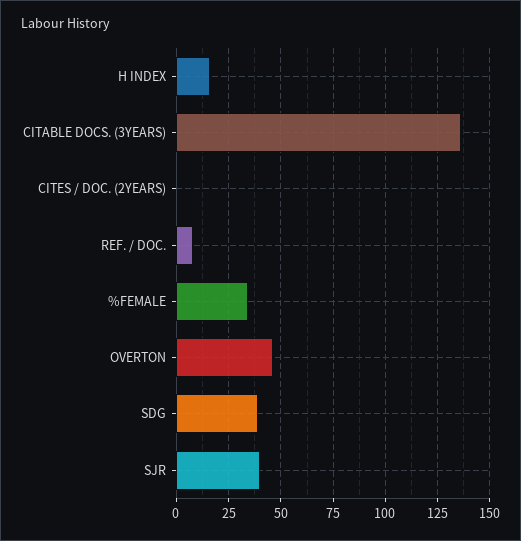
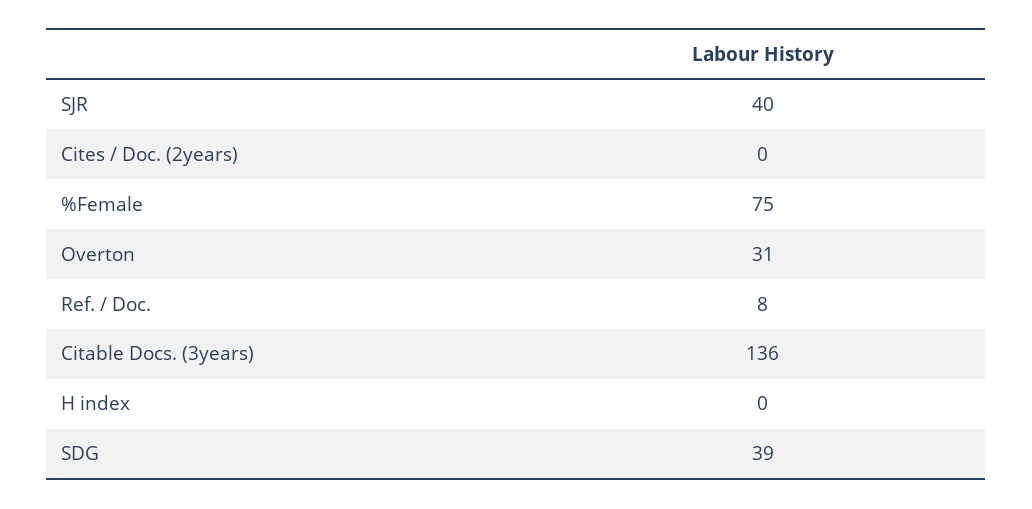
  {
-   "H INDEX": 15,
+   "H INDEX": 0,
    "CITABLE DOCS. (3YEARS)": 136,
    "CITES / DOC. (2YEARS)": 0,
    "REF. / DOC.": 8,
-   "%FEMALE": 35,
+   "%FEMALE": 75,
-   "OVERTON": 45,
+   "OVERTON": 31,
    "SDG": 39,
    "SJR": 40
  }

